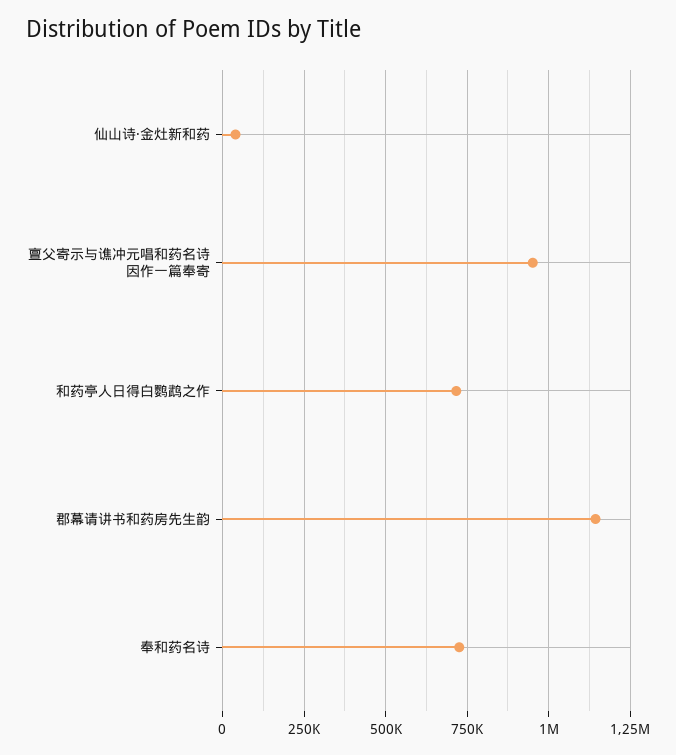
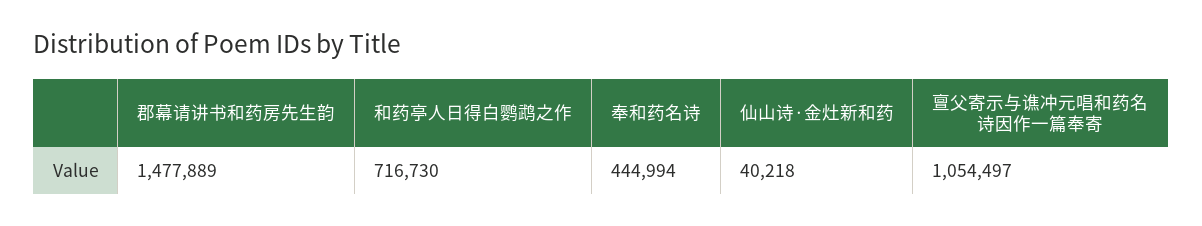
  {
    "仙山诗·金灶新和药": 40218,
-   "亶父寄示与谯冲元唱和药名诗因作一篇奉寄": 950000,
+   "亶父寄示与谯冲元唱和药名诗因作一篇奉寄": 1054497,
    "和药亭人日得白鹦鹉之作": 716730,
-   "郡幕请讲书和药房先生韵": 1150000,
+   "郡幕请讲书和药房先生韵": 1477889,
-   "奉和药名诗": 725000
+   "奉和药名诗": 444994
  }

